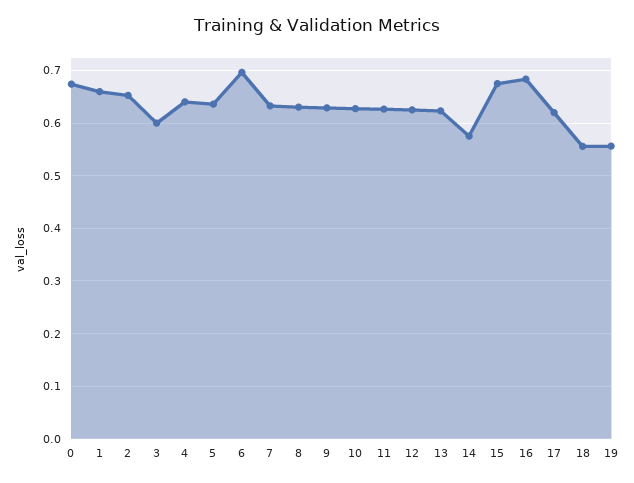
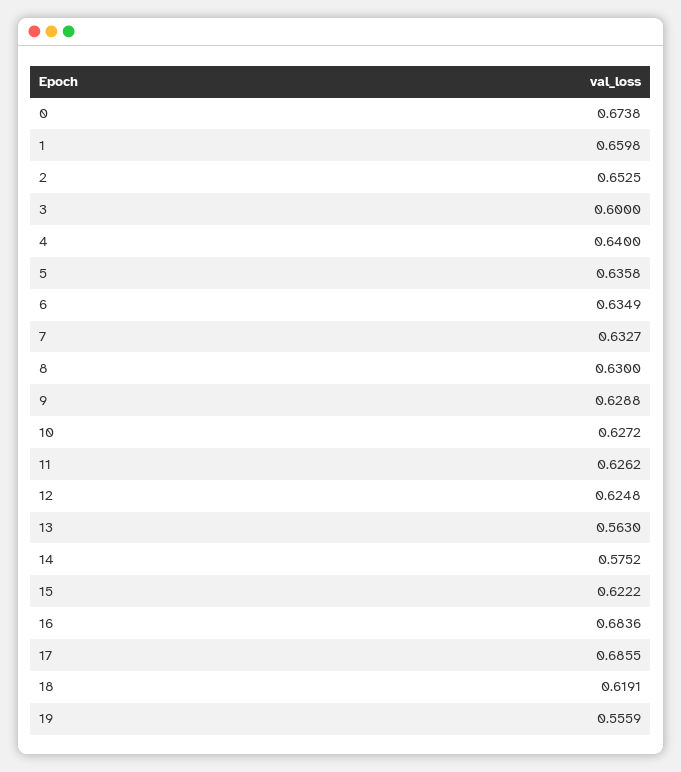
  {
    "0": 0.6738,
    "1": 0.6598,
    "2": 0.6525,
    "3": 0.6,
    "4": 0.64,
    "5": 0.6358,
-   "6": 0.7,
+   "6": 0.6349,
    "7": 0.6327,
    "8": 0.63,
    "9": 0.6288,
    "10": 0.6272,
    "11": 0.6262,
    "12": 0.6248,
-   "13": 0.62,
+   "13": 0.563,
    "14": 0.5752,
-   "15": 0.68,
+   "15": 0.6222,
    "16": 0.6836,
-   "17": 0.62,
+   "17": 0.6855,
-   "18": 0.56,
+   "18": 0.6191,
    "19": 0.5559
  }

